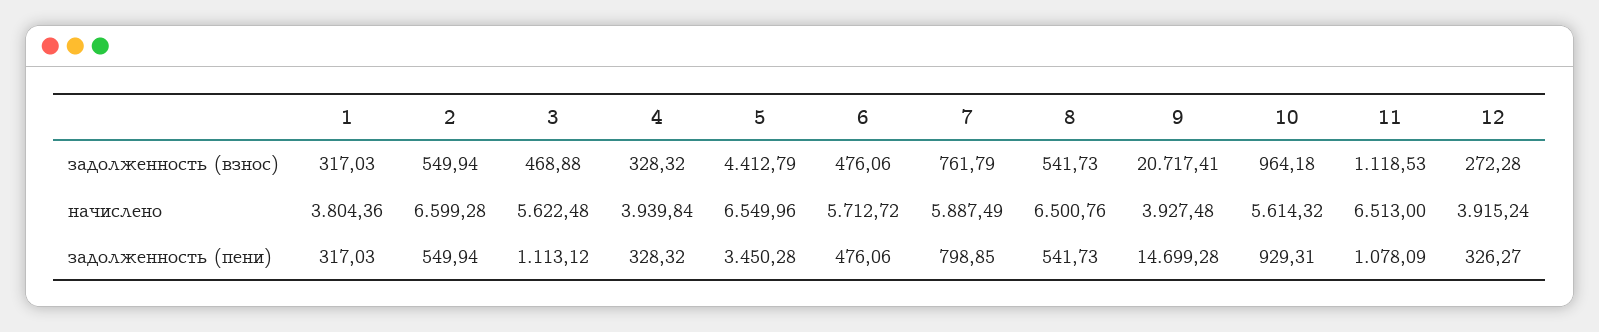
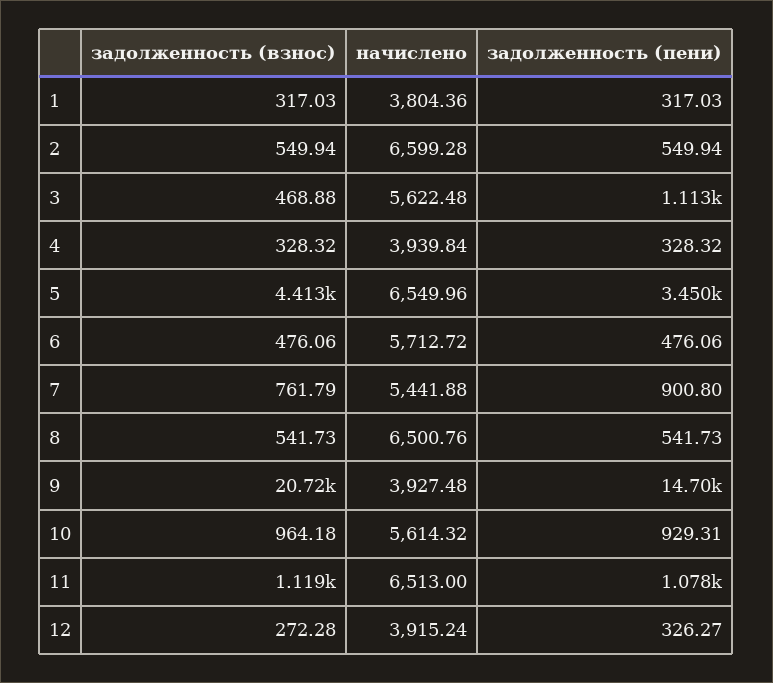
  {
    "1": {
      "задолженность (взнос)": 317.03,
      "начислено": 3804.36,
      "задолженность (пени)": 317.03
    },
    "2": {
      "задолженность (взнос)": 549.94,
      "начислено": 6599.28,
      "задолженность (пени)": 549.94
    },
    "3": {
      "задолженность (взнос)": 468.88,
      "начислено": 5622.48,
      "задолженность (пени)": 1113.12
    },
    "4": {
      "задолженность (взнос)": 328.32,
      "начислено": 3939.84,
      "задолженность (пени)": 328.32
    },
    "5": {
      "задолженность (взнос)": 4412.79,
      "начислено": 6549.96,
      "задолженность (пени)": 3450.28
    },
    "6": {
      "задолженность (взнос)": 476.06,
      "начислено": 5712.72,
      "задолженность (пени)": 476.06
    },
    "7": {
      "задолженность (взнос)": 761.79,
-     "начислено": 5887.49,
+     "начислено": 5441.88,
-     "задолженность (пени)": 798.85
+     "задолженность (пени)": 900.8
    },
    "8": {
      "задолженность (взнос)": 541.73,
      "начислено": 6500.76,
      "задолженность (пени)": 541.73
    },
    "9": {
      "задолженность (взнос)": 20717.41,
      "начислено": 3927.48,
      "задолженность (пени)": 14699.28
    },
    "10": {
      "задолженность (взнос)": 964.18,
      "начислено": 5614.32,
      "задолженность (пени)": 929.31
    },
    "11": {
      "задолженность (взнос)": 1118.53,
      "начислено": 6513,
      "задолженность (пени)": 1078.09
    },
    "12": {
      "задолженность (взнос)": 272.28,
      "начислено": 3915.24,
      "задолженность (пени)": 326.27
    }
  }

